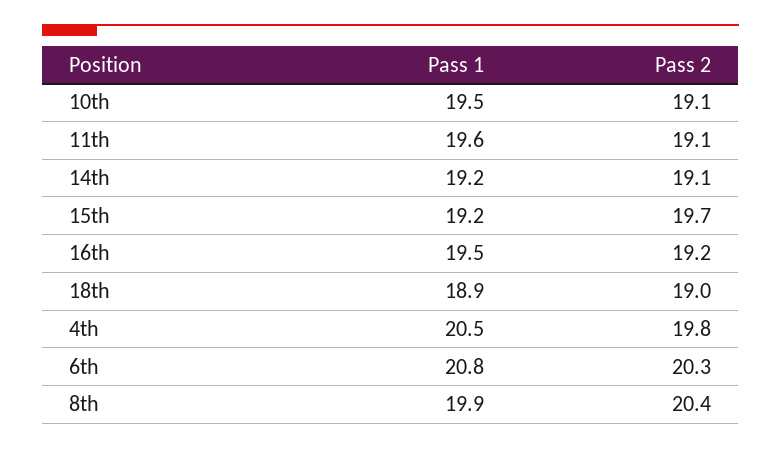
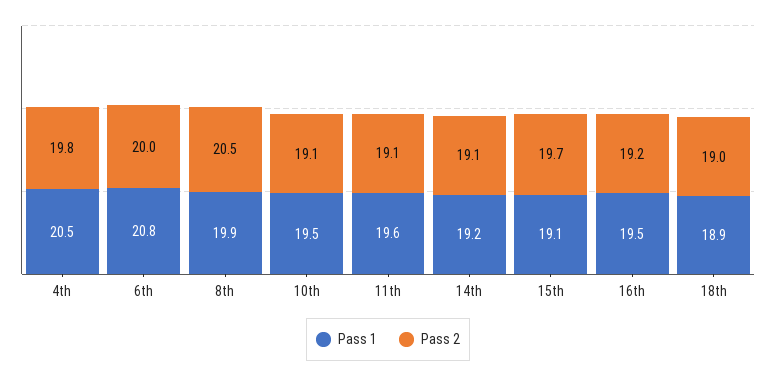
  {
    "Pass 1": {
      "10th": 19.5,
      "11th": 19.6,
      "14th": 19.2,
-     "15th": 19.2,
+     "15th": 19.1,
      "16th": 19.5,
      "18th": 18.9,
      "4th": 20.5,
      "6th": 20.8,
      "8th": 19.9
    },
    "Pass 2": {
      "10th": 19.1,
      "11th": 19.1,
      "14th": 19.1,
      "15th": 19.7,
      "16th": 19.2,
      "18th": 19,
      "4th": 19.8,
-     "6th": 20.3,
+     "6th": 20,
-     "8th": 20.4
+     "8th": 20.5
    }
  }

